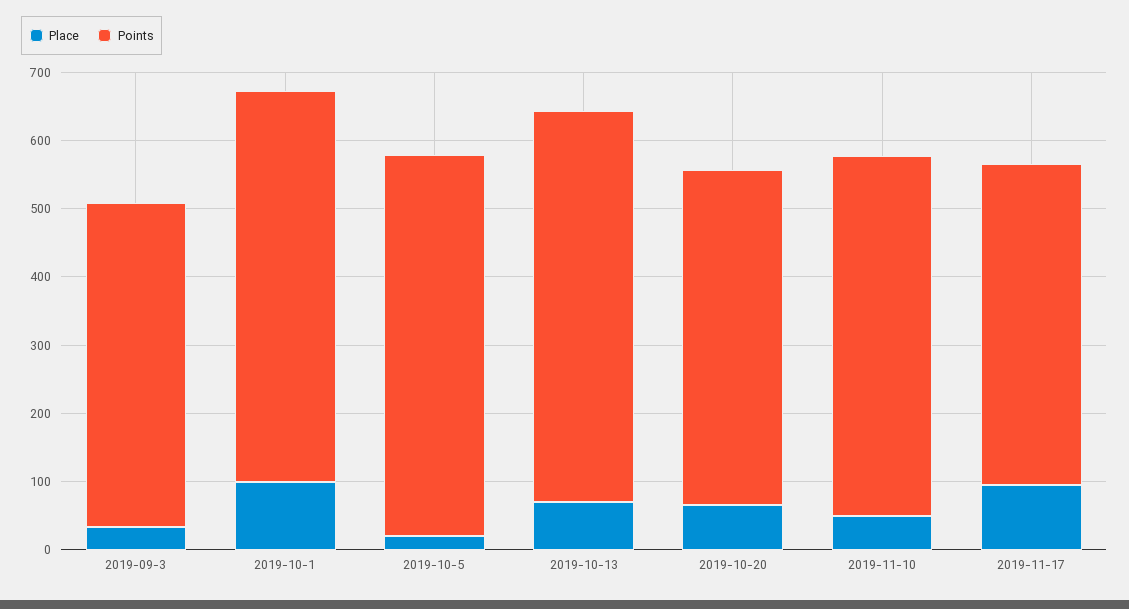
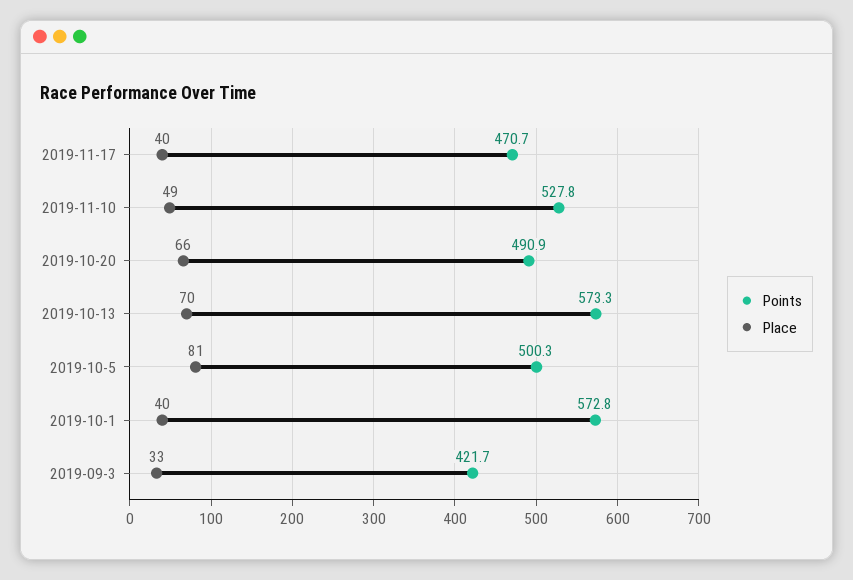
  {
    "Place": {
      "2019-09-3": 33,
-     "2019-10-1": 100,
+     "2019-10-1": 40,
-     "2019-10-5": 20,
+     "2019-10-5": 81,
      "2019-10-13": 70,
      "2019-10-20": 66,
      "2019-11-10": 49,
-     "2019-11-17": 100
+     "2019-11-17": 40
    },
    "Points": {
-     "2019-09-3": 480,
+     "2019-09-3": 421.7,
      "2019-10-1": 572.8,
-     "2019-10-5": 560,
+     "2019-10-5": 500.3,
      "2019-10-13": 573.3,
      "2019-10-20": 490.9,
      "2019-11-10": 527.8,
      "2019-11-17": 470.7
    }
  }

